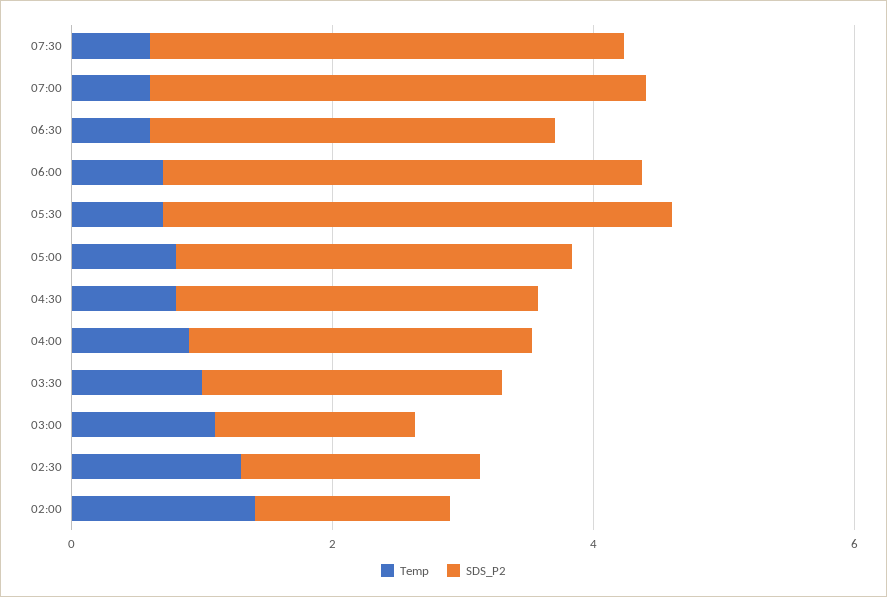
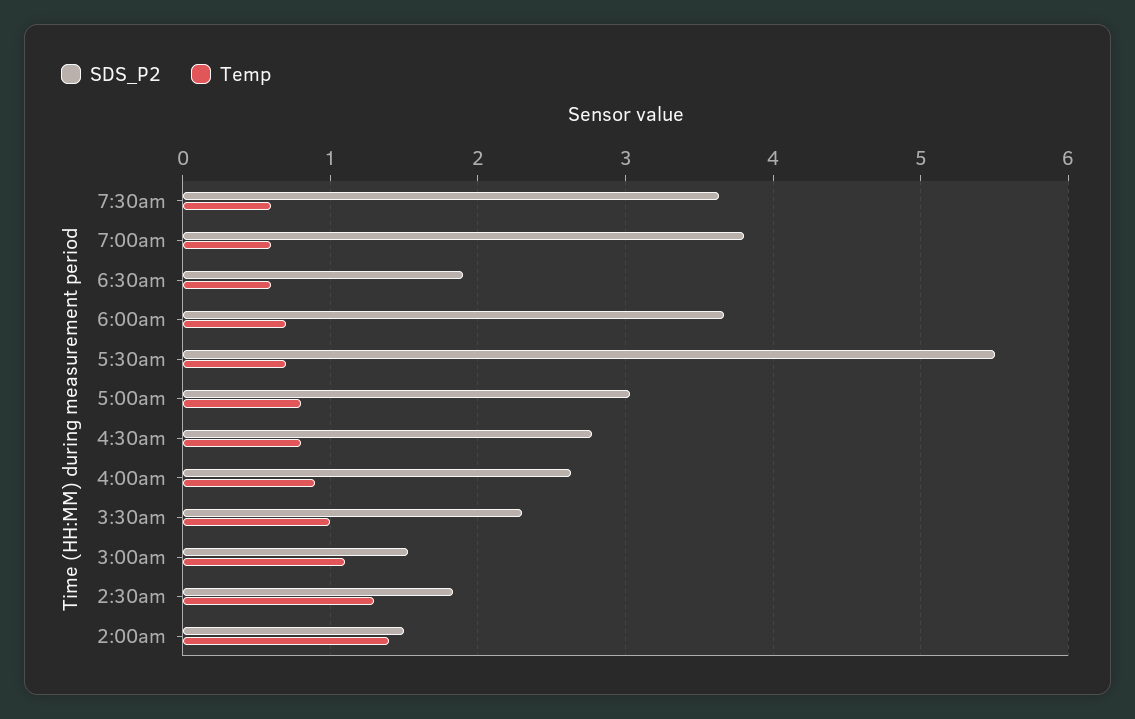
  {
    "Temp": {
      "07:30": 0.6,
      "07:00": 0.6,
      "06:30": 0.6,
      "06:00": 0.7,
      "05:30": 0.7,
      "05:00": 0.8,
      "04:30": 0.8,
      "04:00": 0.9,
      "03:30": 1,
      "03:00": 1.1,
      "02:30": 1.3,
      "02:00": 1.4
    },
    "SDS_P2": {
      "07:30": 3.6,
      "07:00": 3.8,
-     "06:30": 3,
+     "06:30": 1.9,
      "06:00": 3.7,
-     "05:30": 4,
+     "05:30": 5.5,
      "05:00": 3,
      "04:30": 2.8,
      "04:00": 2.6,
      "03:30": 2.3,
      "03:00": 1.5,
      "02:30": 1.8,
      "02:00": 1.5
    }
  }

